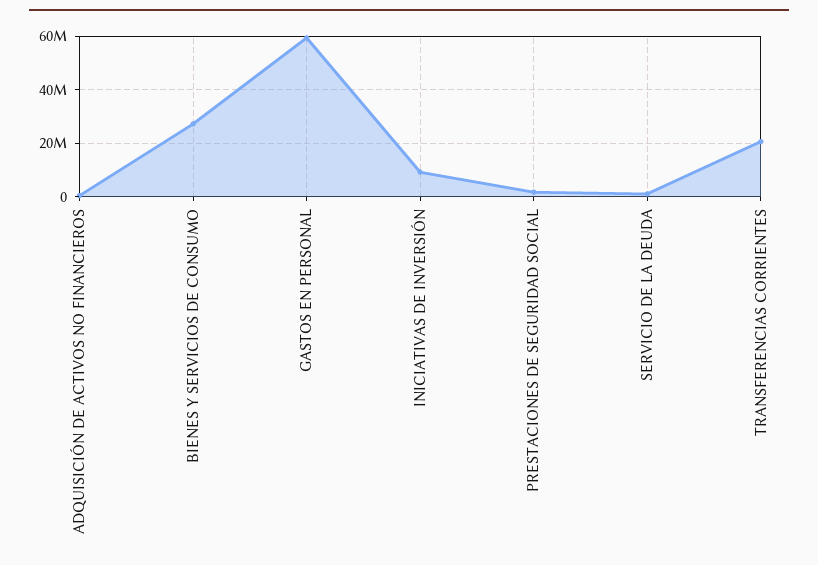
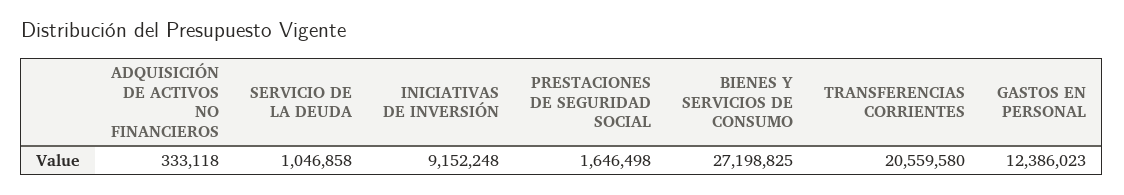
  {
    "ADQUISICIÓN DE ACTIVOS NO FINANCIEROS": 333118,
    "BIENES Y SERVICIOS DE CONSUMO": 27198825,
-   "GASTOS EN PERSONAL": 60000000,
+   "GASTOS EN PERSONAL": 12386023,
    "INICIATIVAS DE INVERSIÓN": 9152248,
    "PRESTACIONES DE SEGURIDAD SOCIAL": 1646498,
    "SERVICIO DE LA DEUDA": 1046858,
    "TRANSFERENCIAS CORRIENTES": 20559580
  }

